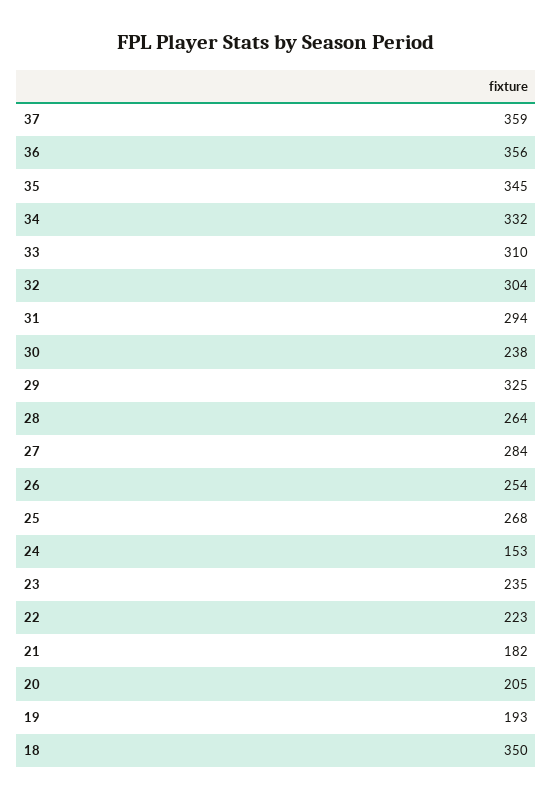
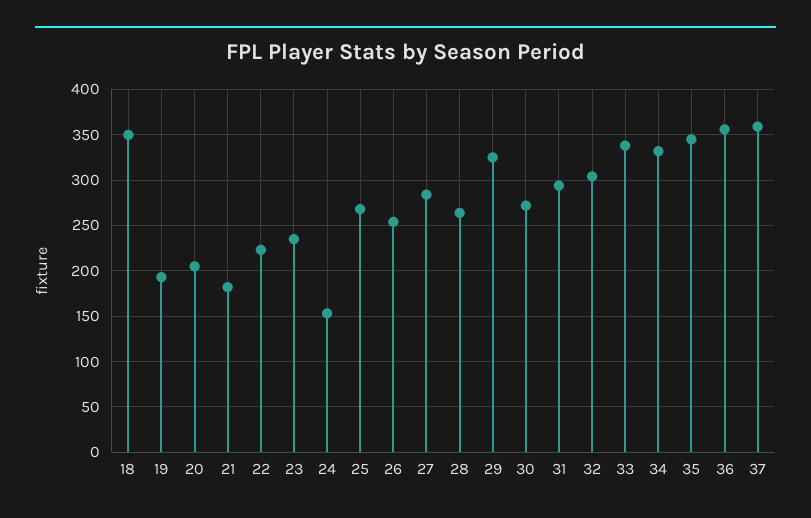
  {
    "37": 359,
    "36": 356,
    "35": 345,
    "34": 332,
-   "33": 310,
+   "33": 340,
    "32": 304,
    "31": 294,
-   "30": 238,
+   "30": 270,
    "29": 325,
    "28": 264,
    "27": 284,
    "26": 254,
    "25": 268,
    "24": 153,
    "23": 235,
    "22": 223,
    "21": 182,
    "20": 205,
    "19": 193,
    "18": 350
  }

